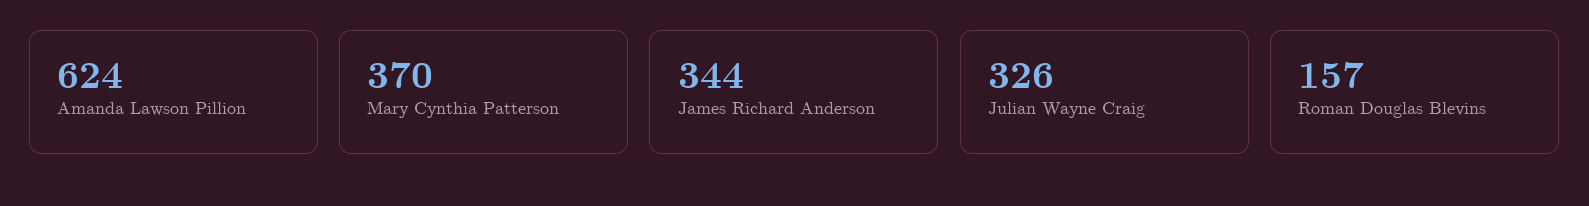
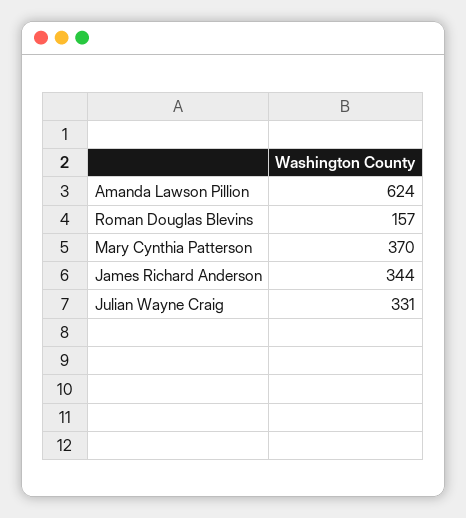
  {
    "Amanda Lawson Pillion": 624,
    "Mary Cynthia Patterson": 370,
    "James Richard Anderson": 344,
-   "Julian Wayne Craig": 326,
+   "Julian Wayne Craig": 331,
    "Roman Douglas Blevins": 157
  }

